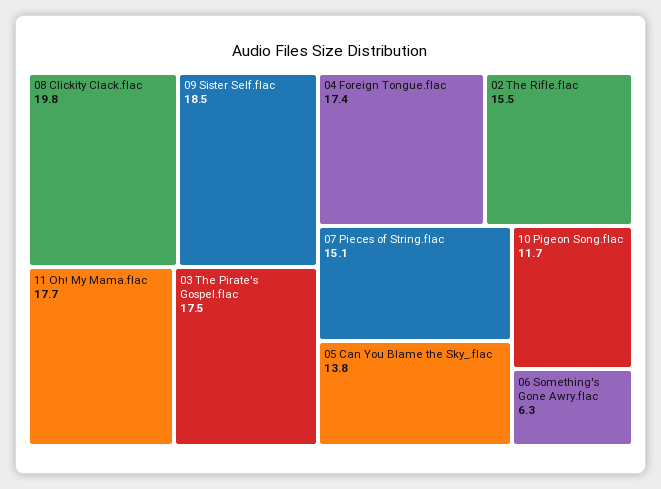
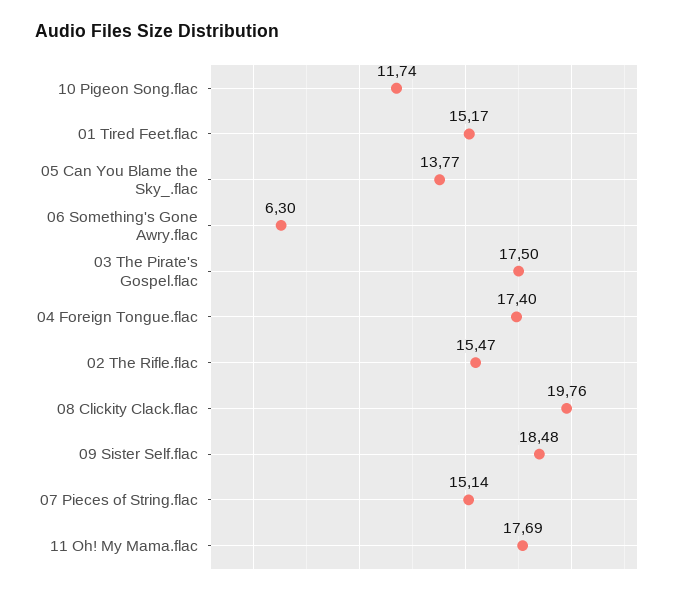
  {
    "08 Clickity Clack.flac": 19.76,
    "09 Sister Self.flac": 18.48,
    "11 Oh! My Mama.flac": 17.69,
    "03 The Pirate's Gospel.flac": 17.5,
    "04 Foreign Tongue.flac": 17.4,
    "02 The Rifle.flac": 15.47,
    "07 Pieces of String.flac": 15.14,
    "05 Can You Blame the Sky_.flac": 13.77,
    "10 Pigeon Song.flac": 11.74,
-   "06 Something's Gone Awry.flac": 6.3
+   "06 Something's Gone Awry.flac": 6.3,
+   "01 Tired Feet.flac": 15.17
  }

